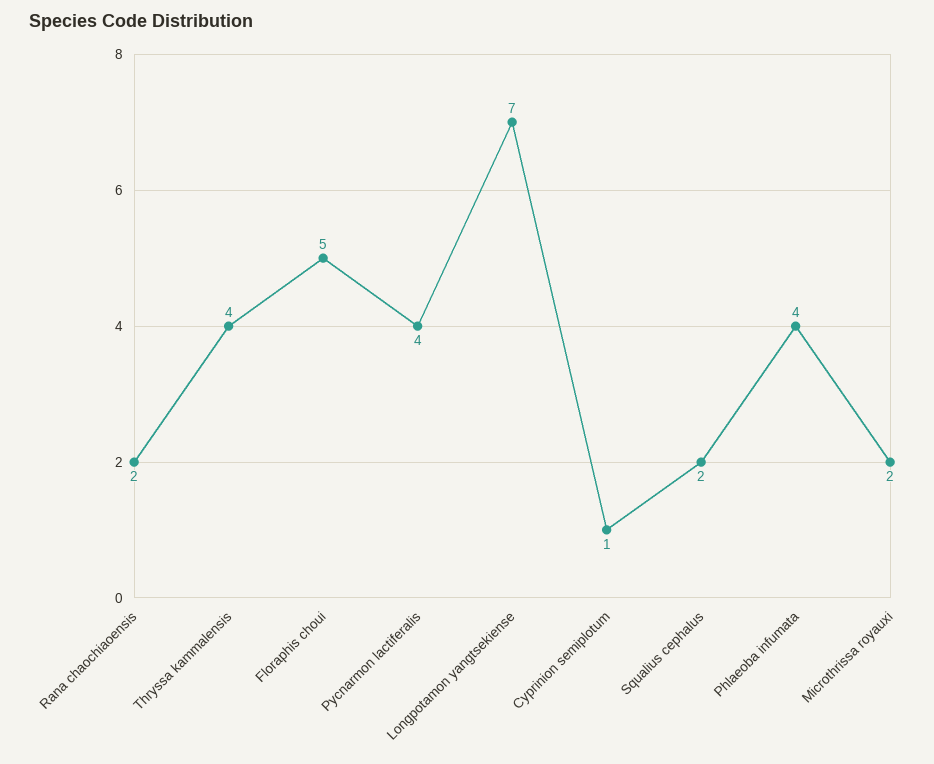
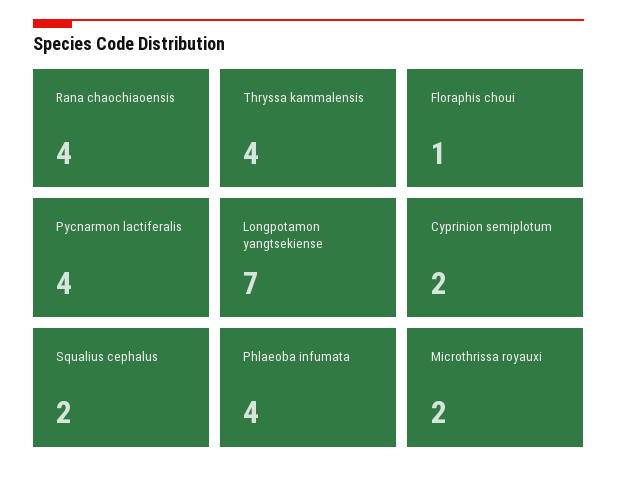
  {
-   "Rana chaochiaoensis": 2,
+   "Rana chaochiaoensis": 4,
    "Thryssa kammalensis": 4,
-   "Floraphis choui": 5,
+   "Floraphis choui": 1,
    "Pycnarmon lactiferalis": 4,
    "Longpotamon yangtsekiense": 7,
-   "Cyprinion semiplotum": 1,
+   "Cyprinion semiplotum": 2,
    "Squalius cephalus": 2,
    "Phlaeoba infumata": 4,
    "Microthrissa royauxi": 2
  }

